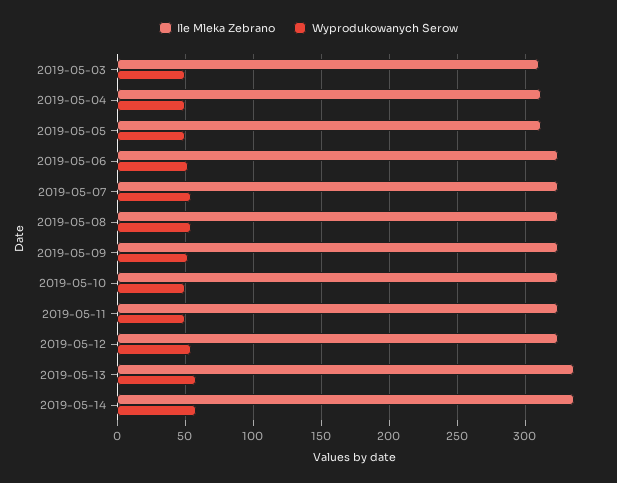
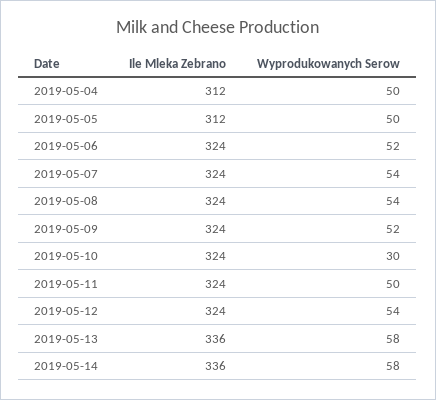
  {
    "Ile Mleka Zebrano": {
-     "2019-05-03": 310,
      "2019-05-04": 312,
      "2019-05-05": 312,
      "2019-05-06": 324,
      "2019-05-07": 324,
      "2019-05-08": 324,
      "2019-05-09": 324,
      "2019-05-10": 324,
      "2019-05-11": 324,
      "2019-05-12": 324,
      "2019-05-13": 336,
      "2019-05-14": 336
    },
    "Wyprodukowanych Serow": {
-     "2019-05-03": 50,
      "2019-05-04": 50,
      "2019-05-05": 50,
      "2019-05-06": 52,
      "2019-05-07": 54,
      "2019-05-08": 54,
      "2019-05-09": 52,
-     "2019-05-10": 50,
+     "2019-05-10": 30,
      "2019-05-11": 50,
      "2019-05-12": 54,
      "2019-05-13": 58,
      "2019-05-14": 58
    }
  }

